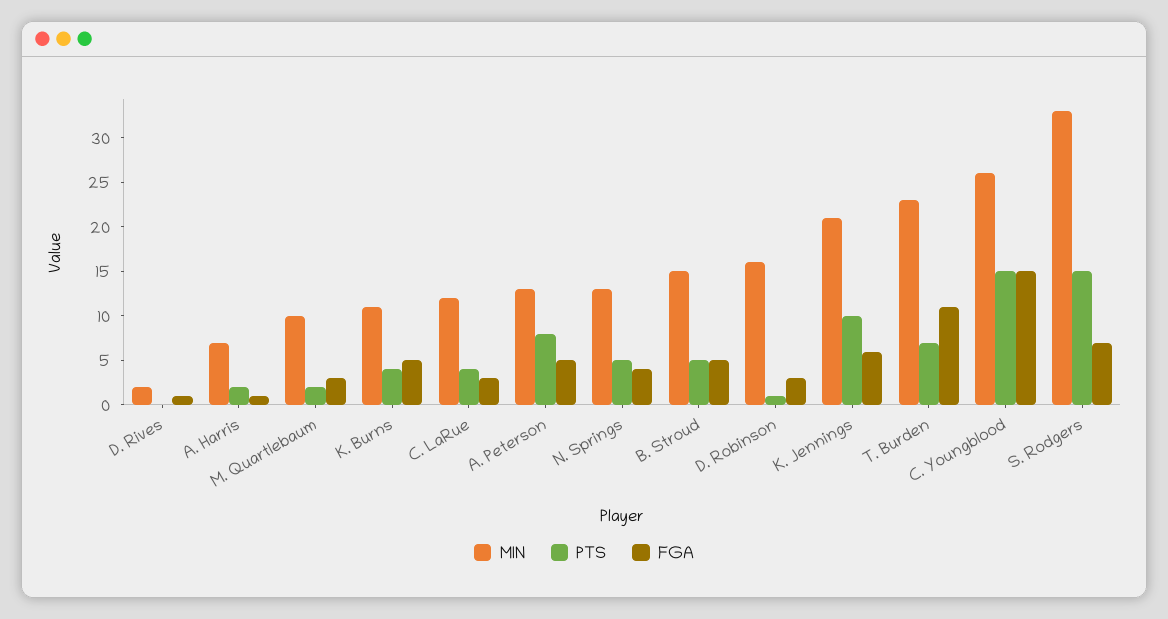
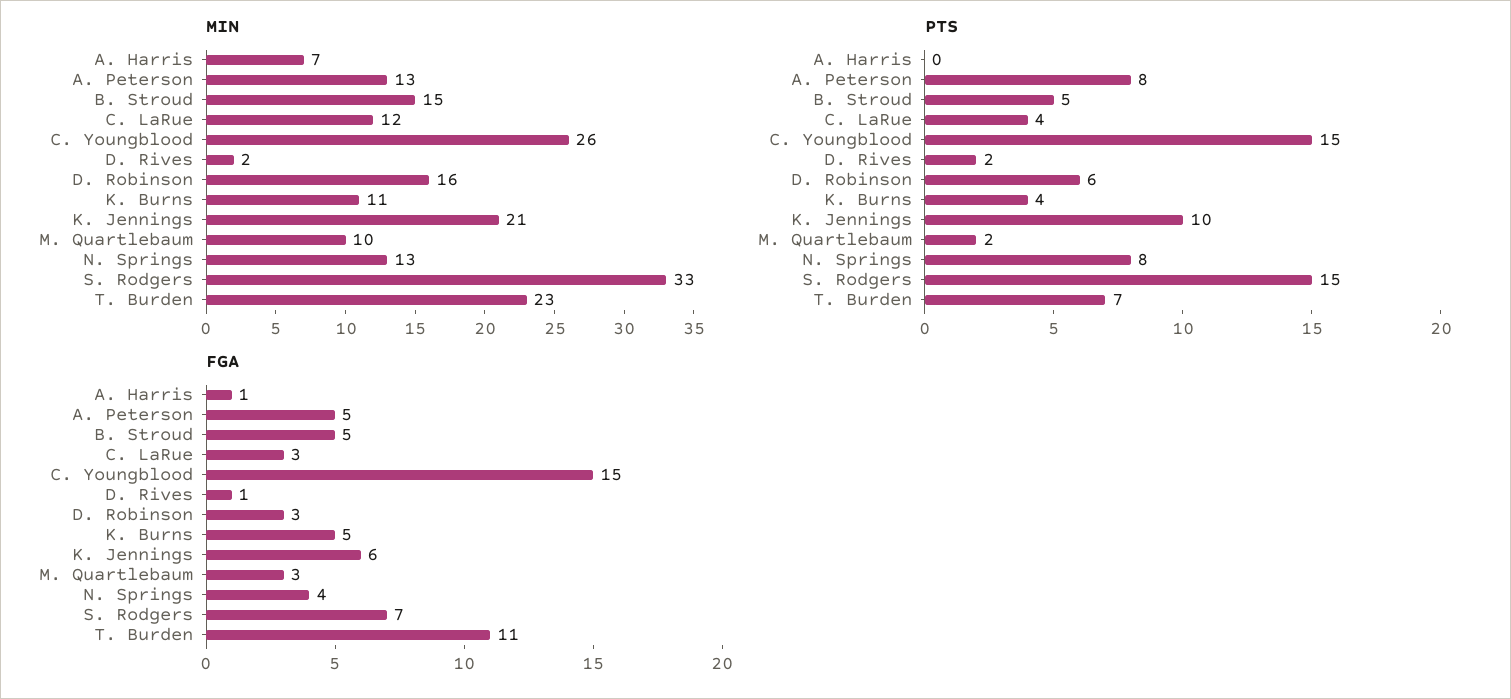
  {
    "MIN": {
      "D. Rives": 2,
      "A. Harris": 7,
      "M. Quartlebaum": 10,
      "K. Burns": 11,
      "C. LaRue": 12,
      "A. Peterson": 13,
      "N. Springs": 13,
      "B. Stroud": 15,
      "D. Robinson": 16,
      "K. Jennings": 21,
      "T. Burden": 23,
      "C. Youngblood": 26,
      "S. Rodgers": 33
    },
    "PTS": {
-     "D. Rives": 0,
+     "D. Rives": 2,
-     "A. Harris": 2,
+     "A. Harris": 0,
      "M. Quartlebaum": 2,
      "K. Burns": 4,
      "C. LaRue": 4,
      "A. Peterson": 8,
-     "N. Springs": 5,
+     "N. Springs": 8,
      "B. Stroud": 5,
-     "D. Robinson": 1,
+     "D. Robinson": 6,
      "K. Jennings": 10,
      "T. Burden": 7,
      "C. Youngblood": 15,
      "S. Rodgers": 15
    },
    "FGA": {
      "D. Rives": 1,
      "A. Harris": 1,
      "M. Quartlebaum": 3,
      "K. Burns": 5,
      "C. LaRue": 3,
      "A. Peterson": 5,
      "N. Springs": 4,
      "B. Stroud": 5,
      "D. Robinson": 3,
      "K. Jennings": 6,
      "T. Burden": 11,
      "C. Youngblood": 15,
      "S. Rodgers": 7
    }
  }

